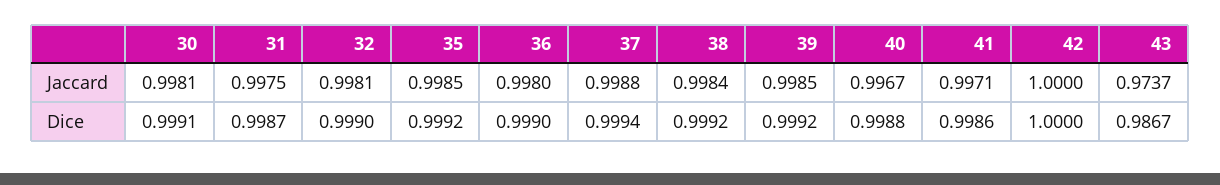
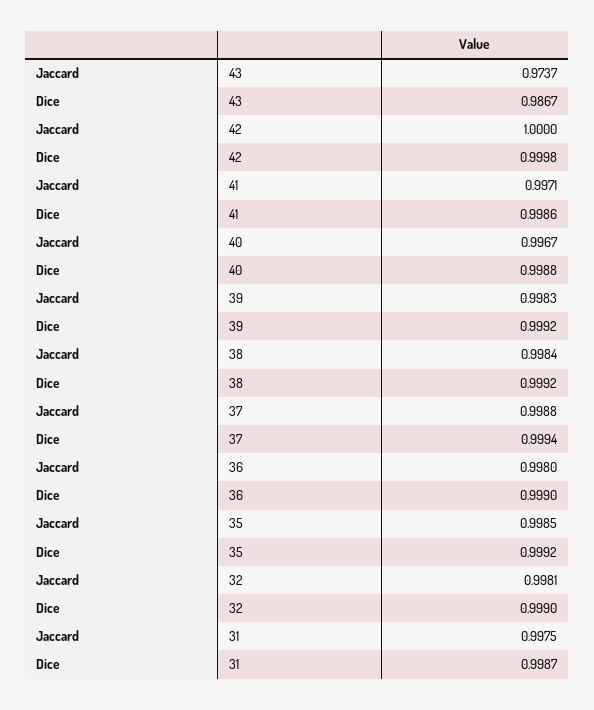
  {
-   "30": {
-     "Jaccard": 0.9981,
-     "Dice": 0.9991
-   },
    "31": {
      "Jaccard": 0.9975,
      "Dice": 0.9987
    },
    "32": {
      "Jaccard": 0.9981,
      "Dice": 0.999
    },
    "35": {
      "Jaccard": 0.9985,
      "Dice": 0.9992
    },
    "36": {
      "Jaccard": 0.998,
      "Dice": 0.999
    },
    "37": {
      "Jaccard": 0.9988,
      "Dice": 0.9994
    },
    "38": {
      "Jaccard": 0.9984,
      "Dice": 0.9992
    },
    "39": {
-     "Jaccard": 0.9985,
+     "Jaccard": 0.9983,
      "Dice": 0.9992
    },
    "40": {
      "Jaccard": 0.9967,
      "Dice": 0.9988
    },
    "41": {
      "Jaccard": 0.9971,
      "Dice": 0.9986
    },
    "42": {
      "Jaccard": 1,
-     "Dice": 1
+     "Dice": 0.9998
    },
    "43": {
      "Jaccard": 0.9737,
      "Dice": 0.9867
    }
  }

